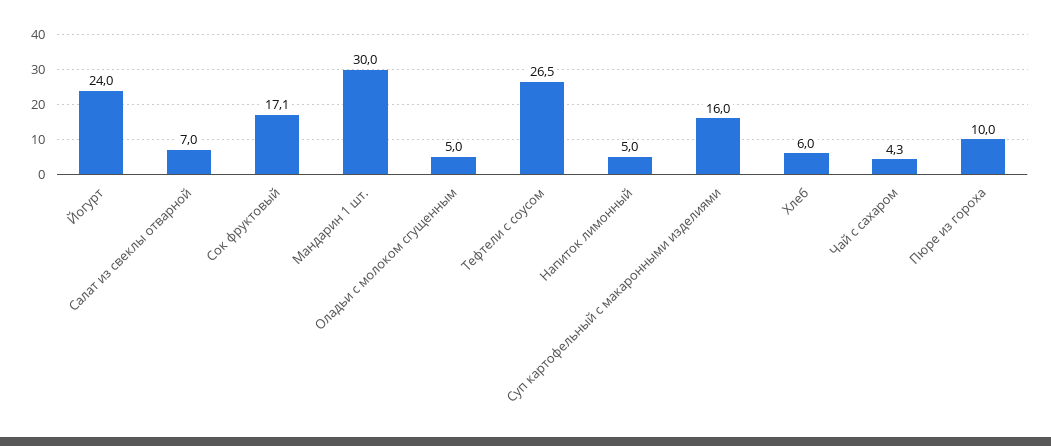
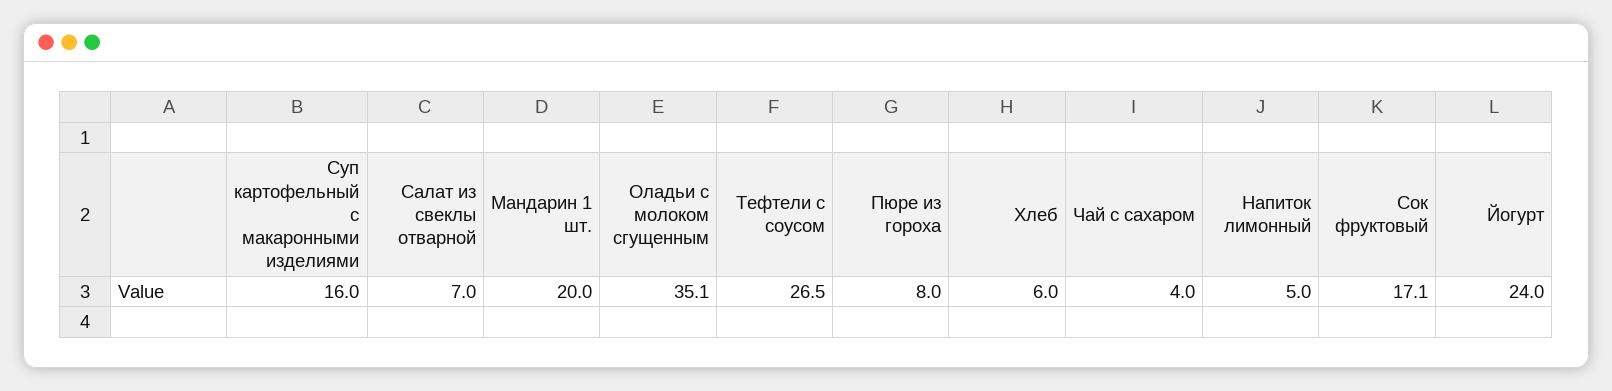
  {
    "Йогурт": 24,
    "Салат из свеклы отварной": 7,
    "Сок фруктовый": 17.1,
-   "Мандарин 1 шт.": 30,
+   "Мандарин 1 шт.": 20,
-   "Оладьи с молоком сгущенным": 5,
+   "Оладьи с молоком сгущенным": 35.1,
    "Тефтели с соусом": 26.5,
    "Напиток лимонный": 5,
    "Суп картофельный с макаронными изделиями": 16,
    "Хлеб": 6,
-   "Чай с сахаром": 4.3,
+   "Чай с сахаром": 4,
-   "Пюре из гороха": 10
+   "Пюре из гороха": 8
  }

